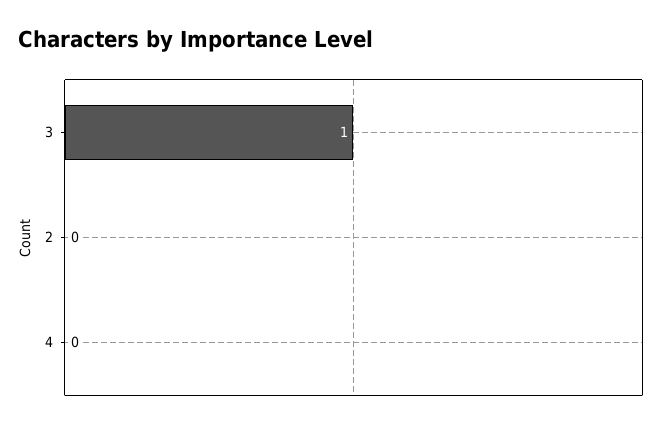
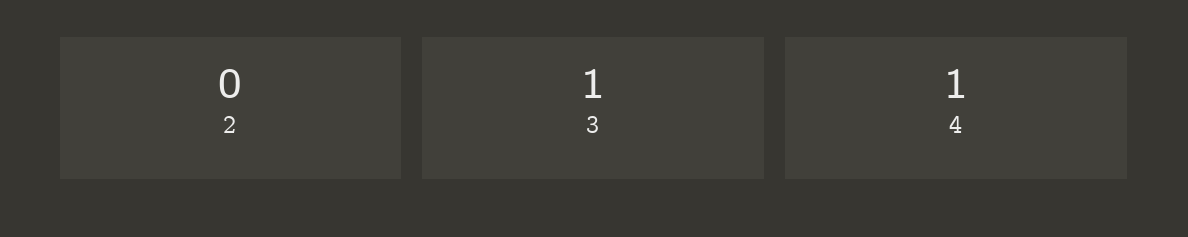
  {
    "3": 1,
    "2": 0,
-   "4": 0
+   "4": 1
  }

